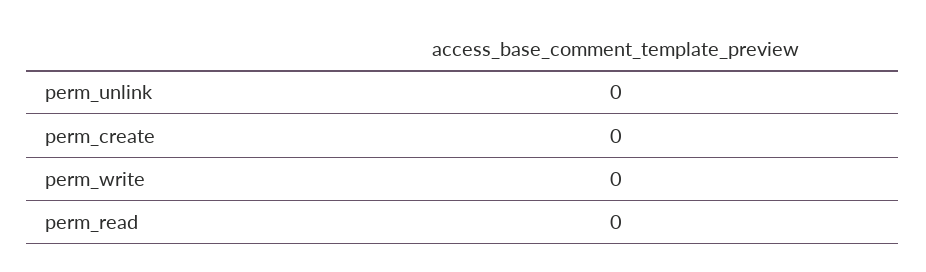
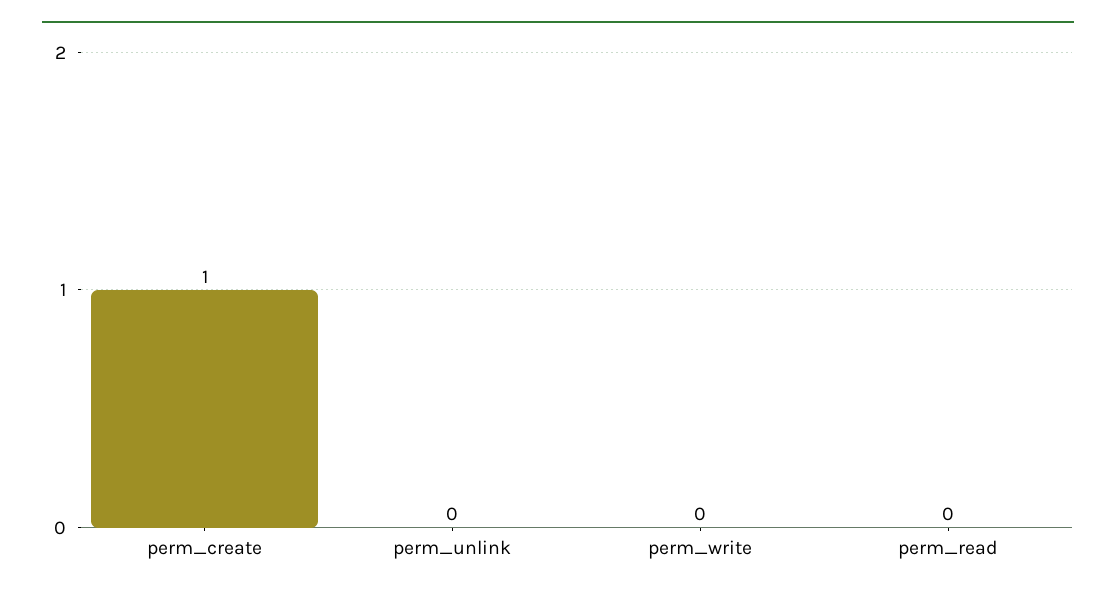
  {
    "perm_unlink": 0,
-   "perm_create": 0,
+   "perm_create": 1,
    "perm_write": 0,
    "perm_read": 0
  }

